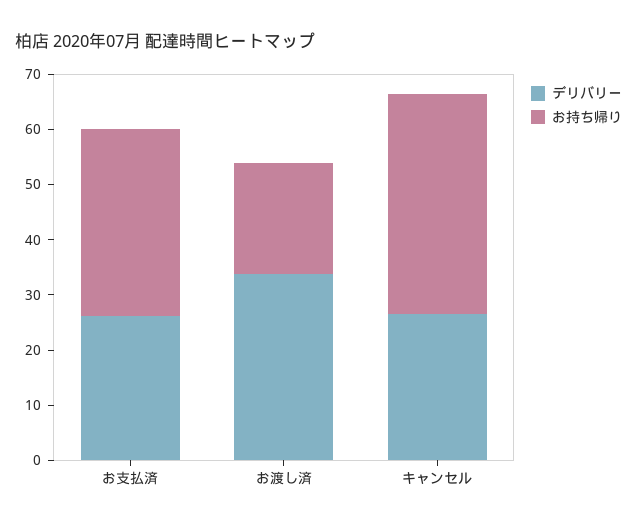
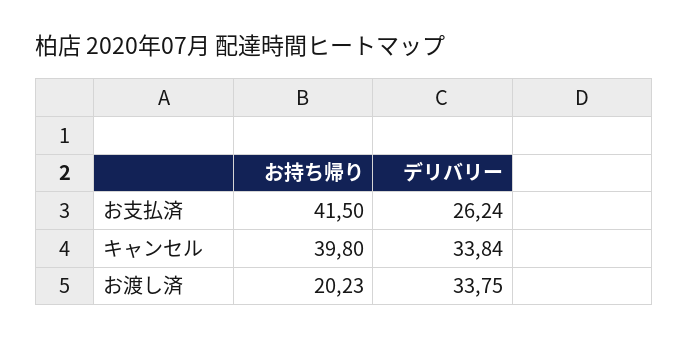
  {
    "デリバリー": {
      "お支払済": 26.24,
      "お渡し済": 33.75,
-     "キャンセル": 26
+     "キャンセル": 33.84
    },
    "お持ち帰り": {
-     "お支払済": 34,
+     "お支払済": 41.5,
      "お渡し済": 20.23,
      "キャンセル": 39.8
    }
  }

